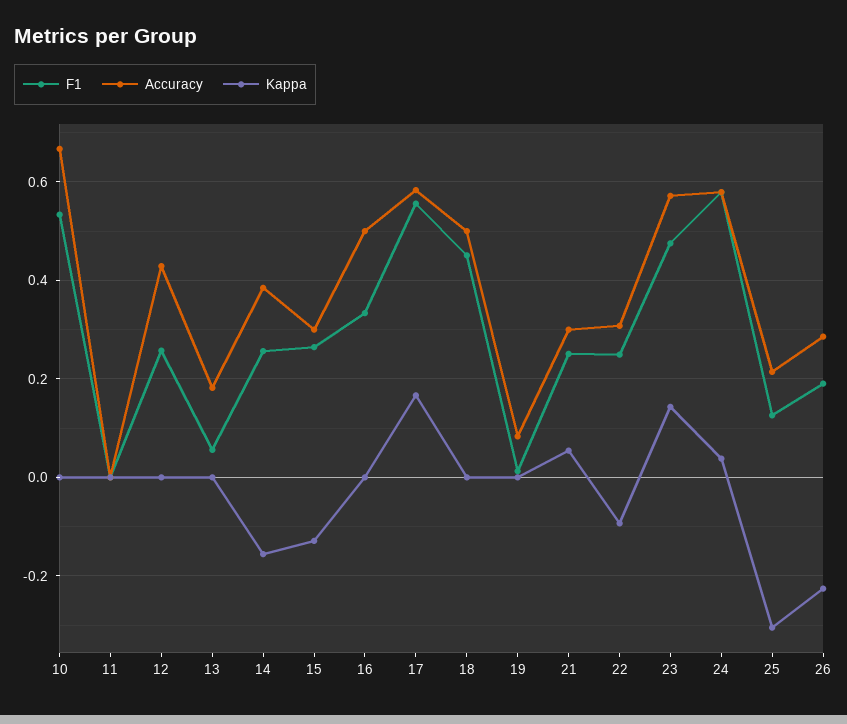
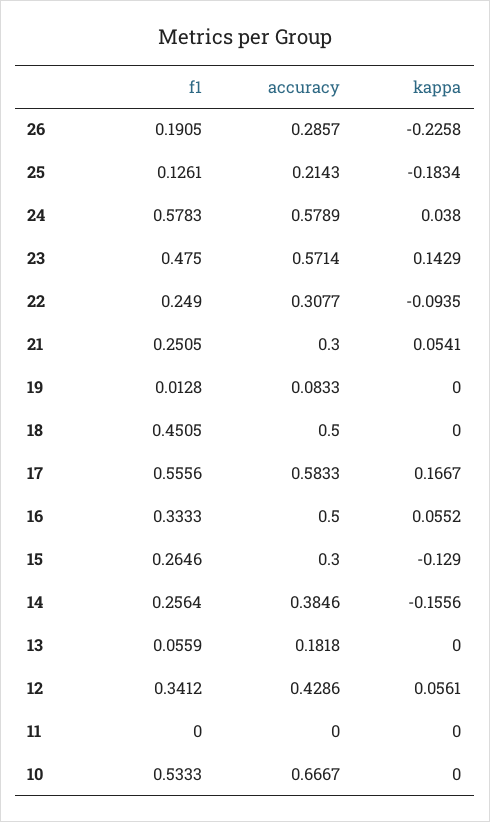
  {
    "F1": {
      "10": 0.5333,
      "11": 0,
-     "12": 0.26,
+     "12": 0.3412,
      "13": 0.0559,
      "14": 0.2564,
      "15": 0.2646,
      "16": 0.3333,
      "17": 0.5556,
      "18": 0.4505,
      "19": 0.0128,
      "21": 0.2505,
      "22": 0.249,
      "23": 0.475,
      "24": 0.5783,
      "25": 0.1261,
      "26": 0.1905
    },
    "Accuracy": {
      "10": 0.6667,
      "11": 0,
      "12": 0.4286,
      "13": 0.1818,
      "14": 0.3846,
      "15": 0.3,
      "16": 0.5,
      "17": 0.5833,
      "18": 0.5,
      "19": 0.0833,
      "21": 0.3,
      "22": 0.3077,
      "23": 0.5714,
      "24": 0.5789,
      "25": 0.2143,
      "26": 0.2857
    },
    "Kappa": {
      "10": 0,
      "11": 0,
-     "12": 0,
+     "12": 0.0561,
      "13": 0,
      "14": -0.1556,
      "15": -0.129,
-     "16": 0,
+     "16": 0.0552,
      "17": 0.1667,
      "18": 0,
      "19": 0,
      "21": 0.0541,
      "22": -0.0935,
      "23": 0.1429,
      "24": 0.038,
-     "25": -0.3,
+     "25": -0.1834,
      "26": -0.2258
    }
  }

